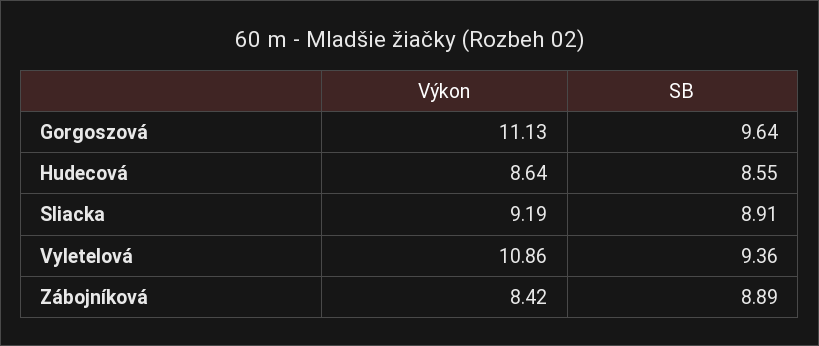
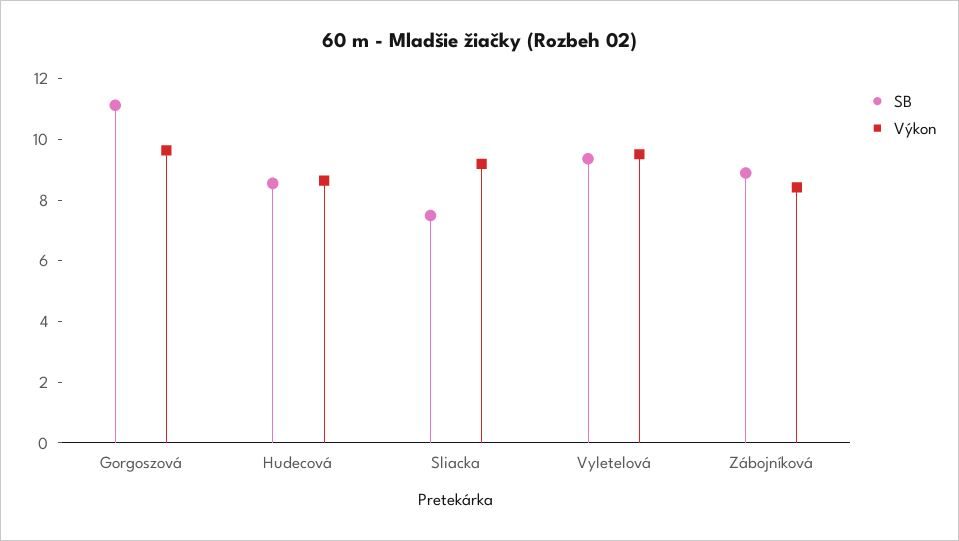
  {
    "Výkon": {
-     "Gorgoszová": 11.13,
+     "Gorgoszová": 9.5,
      "Hudecová": 8.64,
      "Sliacka": 9.19,
-     "Vyletelová": 10.86,
+     "Vyletelová": 9.5,
      "Zábojníková": 8.42
    },
    "SB": {
-     "Gorgoszová": 9.64,
+     "Gorgoszová": 11,
      "Hudecová": 8.55,
-     "Sliacka": 8.91,
+     "Sliacka": 7.5,
      "Vyletelová": 9.36,
      "Zábojníková": 8.89
    }
  }

